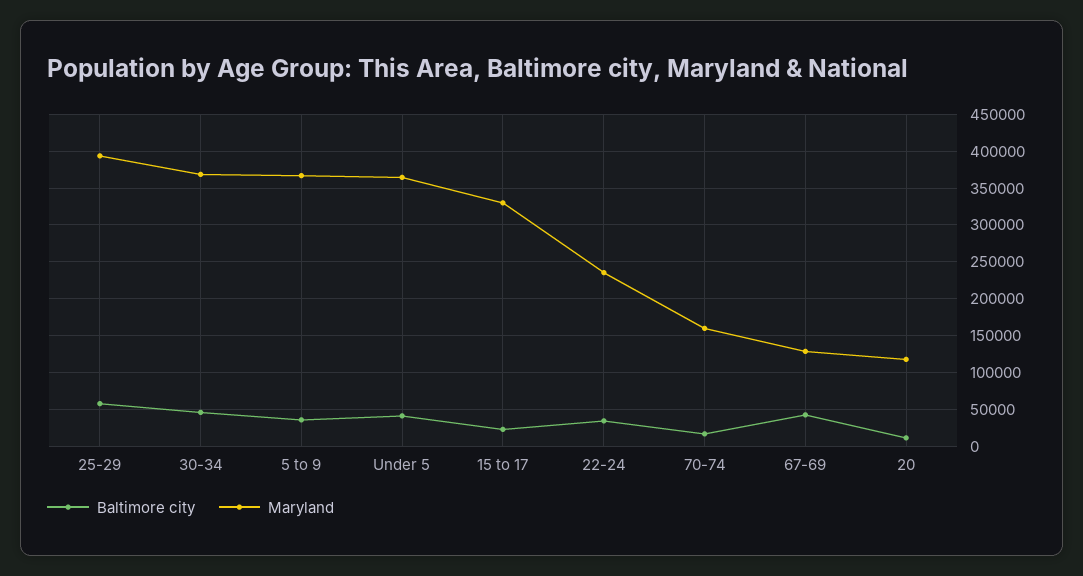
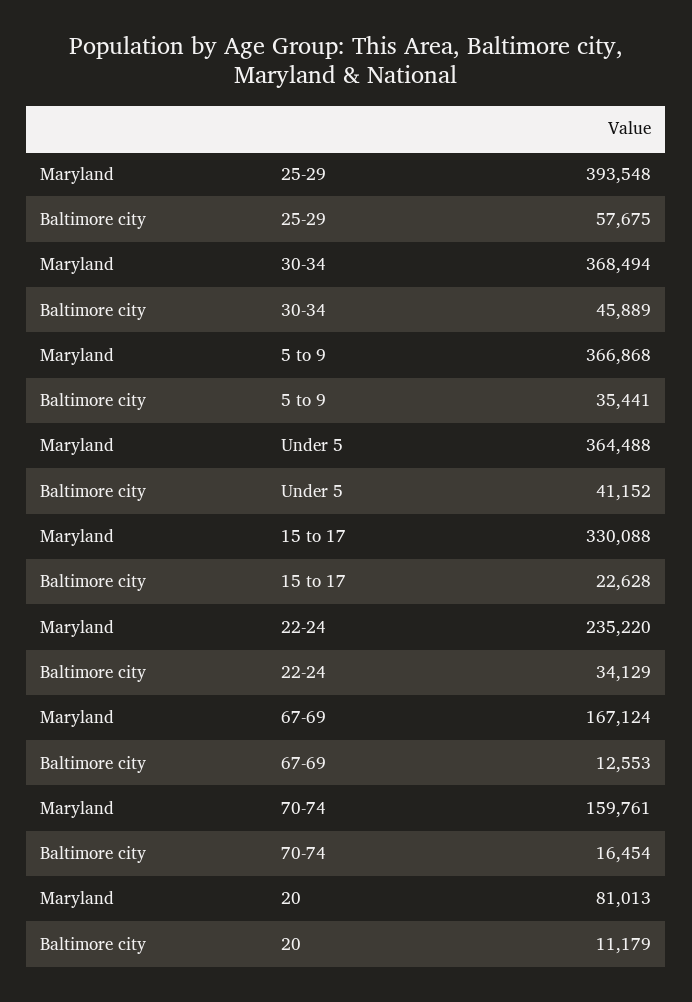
  {
    "Baltimore city": {
      "25-29": 57675,
      "30-34": 45889,
      "5 to 9": 35441,
      "Under 5": 41152,
      "15 to 17": 22628,
      "22-24": 34129,
      "70-74": 16454,
-     "67-69": 40000,
+     "67-69": 12553,
      "20": 11179
    },
    "Maryland": {
      "25-29": 393548,
      "30-34": 368494,
      "5 to 9": 366868,
      "Under 5": 364488,
      "15 to 17": 330088,
      "22-24": 235220,
      "70-74": 159761,
-     "67-69": 130000,
+     "67-69": 167124,
-     "20": 120000
+     "20": 81013
    }
  }

